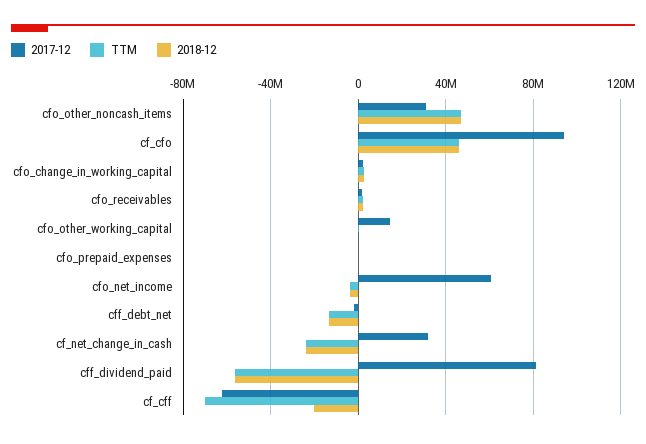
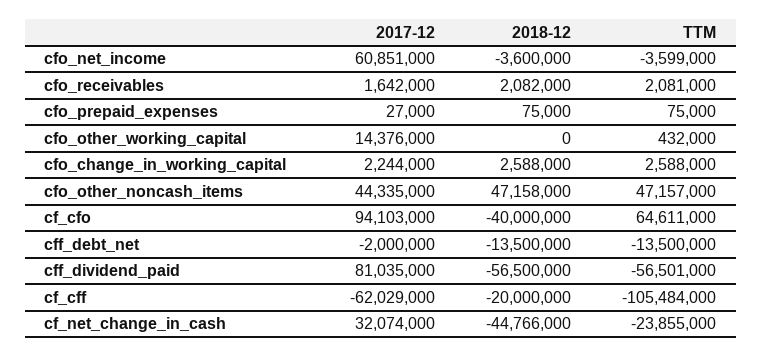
  {
    "2017-12": {
-     "cfo_other_noncash_items": 30000000,
+     "cfo_other_noncash_items": 44335000,
      "cf_cfo": 94103000,
      "cfo_change_in_working_capital": 2244000,
      "cfo_receivables": 1642000,
      "cfo_other_working_capital": 14376000,
      "cfo_prepaid_expenses": 27000,
      "cfo_net_income": 60851000,
      "cff_debt_net": -2000000,
      "cf_net_change_in_cash": 32074000,
      "cff_dividend_paid": 81035000,
      "cf_cff": -62029000
    },
    "TTM": {
      "cfo_other_noncash_items": 47157000,
-     "cf_cfo": 45000000,
+     "cf_cfo": 64611000,
      "cfo_change_in_working_capital": 2588000,
      "cfo_receivables": 2081000,
      "cfo_other_working_capital": 432000,
      "cfo_prepaid_expenses": 75000,
      "cfo_net_income": -3599000,
      "cff_debt_net": -13500000,
      "cf_net_change_in_cash": -23855000,
      "cff_dividend_paid": -56501000,
-     "cf_cff": -70000000
+     "cf_cff": -105484000
    },
    "2018-12": {
      "cfo_other_noncash_items": 47158000,
-     "cf_cfo": 45000000,
+     "cf_cfo": -40000000,
      "cfo_change_in_working_capital": 2588000,
      "cfo_receivables": 2082000,
      "cfo_other_working_capital": 0,
      "cfo_prepaid_expenses": 75000,
      "cfo_net_income": -3600000,
      "cff_debt_net": -13500000,
-     "cf_net_change_in_cash": -25000000,
+     "cf_net_change_in_cash": -44766000,
      "cff_dividend_paid": -56500000,
      "cf_cff": -20000000
    }
  }

